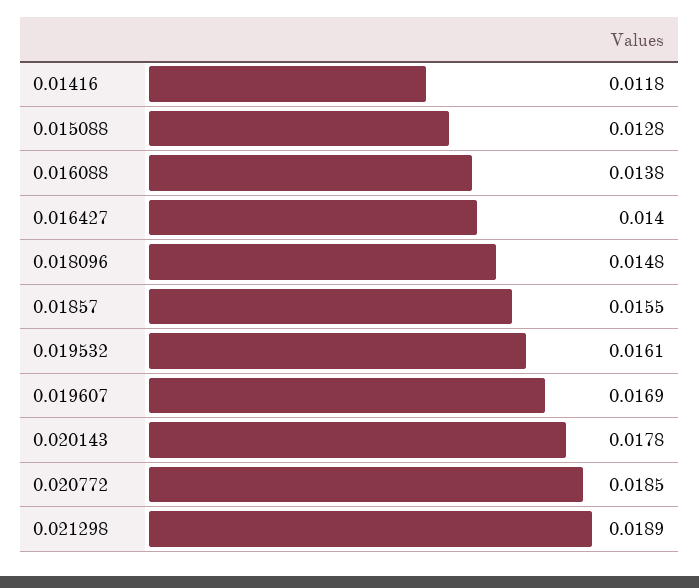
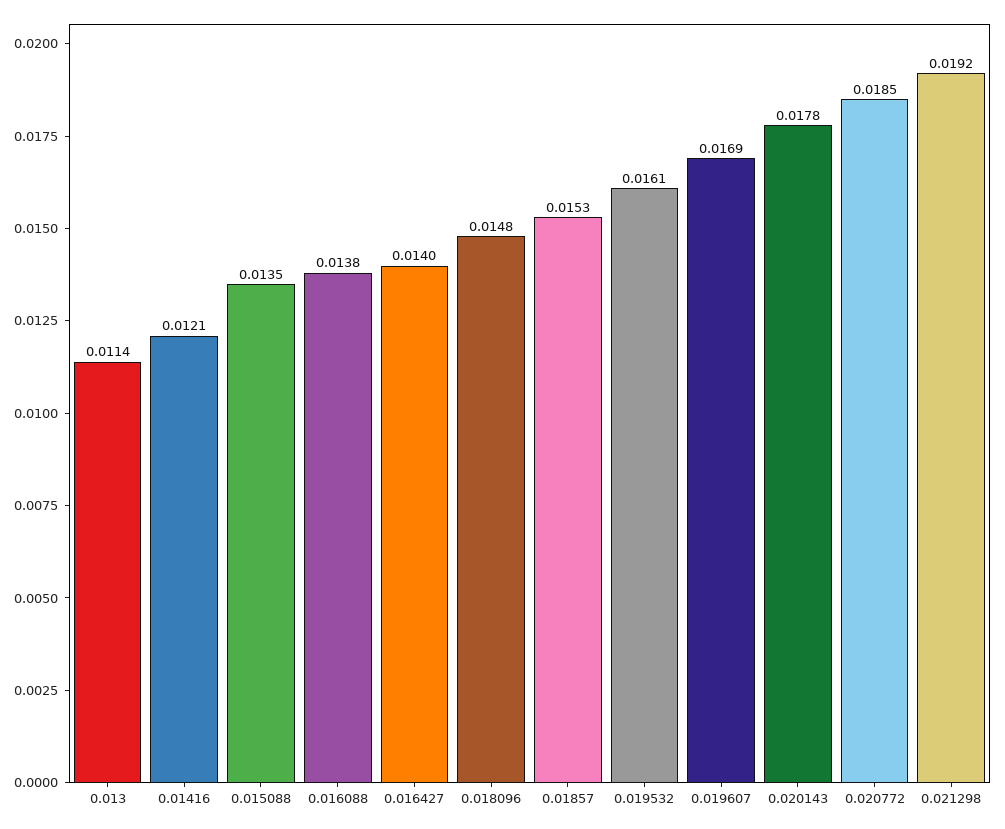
  {
-   "0.01416": 0.0118,
+   "0.01416": 0.0121,
-   "0.015088": 0.0128,
+   "0.015088": 0.0135,
    "0.016088": 0.0138,
    "0.016427": 0.014,
    "0.018096": 0.0148,
-   "0.01857": 0.0155,
+   "0.01857": 0.0153,
    "0.019532": 0.0161,
    "0.019607": 0.0169,
    "0.020143": 0.0178,
    "0.020772": 0.0185,
-   "0.021298": 0.0189
+   "0.021298": 0.0192,
+   "0.013": 0.0114
  }

